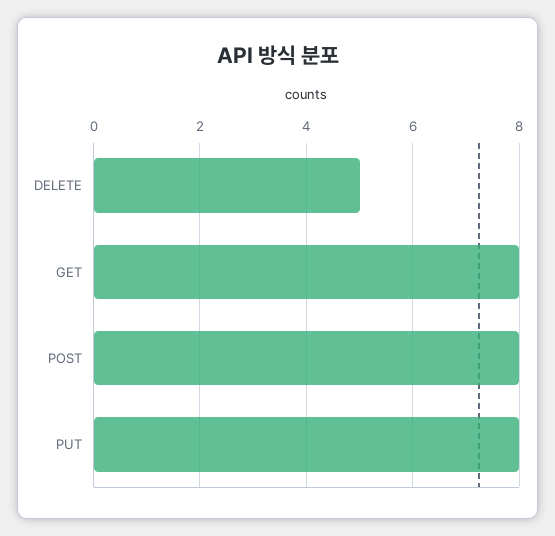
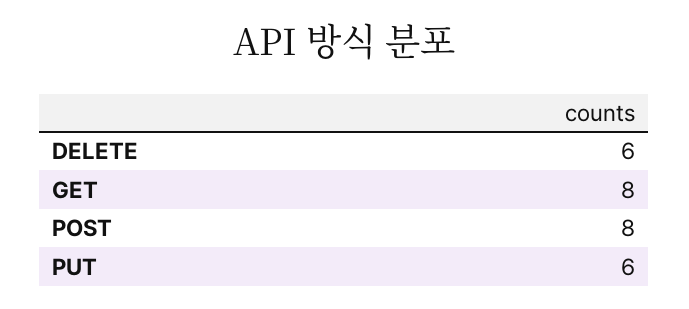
  {
-   "DELETE": 5,
+   "DELETE": 6,
    "GET": 8,
    "POST": 8,
-   "PUT": 8
+   "PUT": 6
  }

